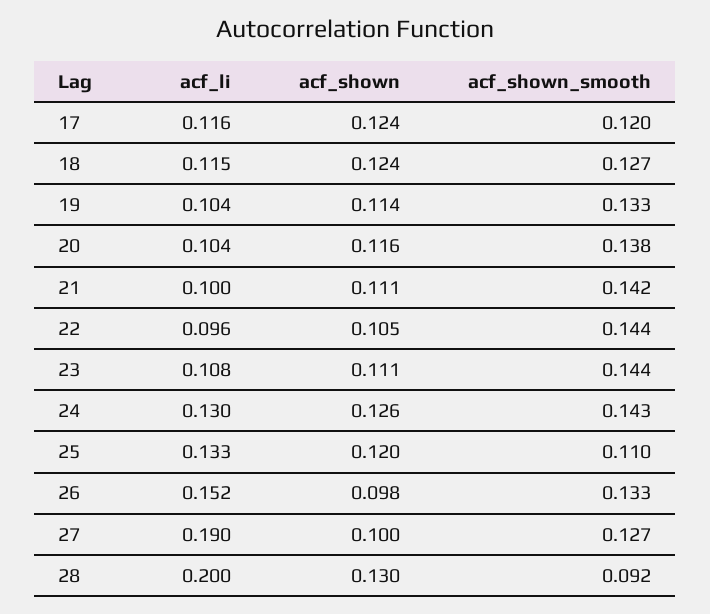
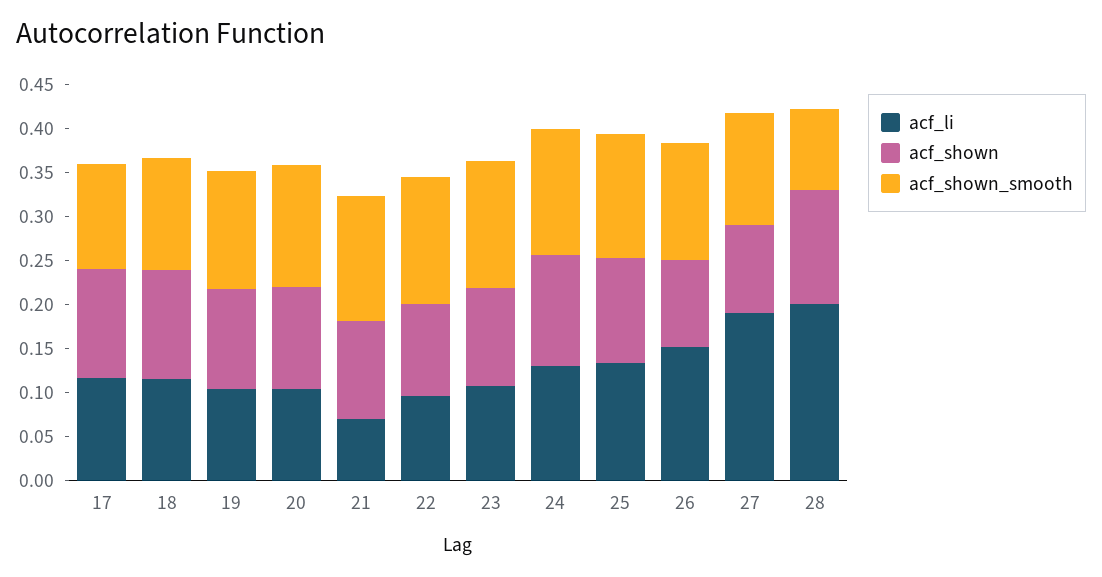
  {
    "acf_li": {
      "17": 0.116,
      "18": 0.115,
      "19": 0.104,
      "20": 0.104,
-     "21": 0.1,
+     "21": 0.07,
      "22": 0.096,
      "23": 0.108,
      "24": 0.13,
      "25": 0.133,
      "26": 0.152,
      "27": 0.19,
      "28": 0.2
    },
    "acf_shown": {
      "17": 0.124,
      "18": 0.124,
      "19": 0.114,
      "20": 0.116,
      "21": 0.111,
      "22": 0.105,
      "23": 0.111,
      "24": 0.126,
      "25": 0.12,
      "26": 0.098,
      "27": 0.1,
      "28": 0.13
    },
    "acf_shown_smooth": {
      "17": 0.12,
      "18": 0.127,
      "19": 0.133,
      "20": 0.138,
      "21": 0.142,
      "22": 0.144,
      "23": 0.144,
      "24": 0.143,
-     "25": 0.11,
+     "25": 0.14,
      "26": 0.133,
      "27": 0.127,
      "28": 0.092
    }
  }

